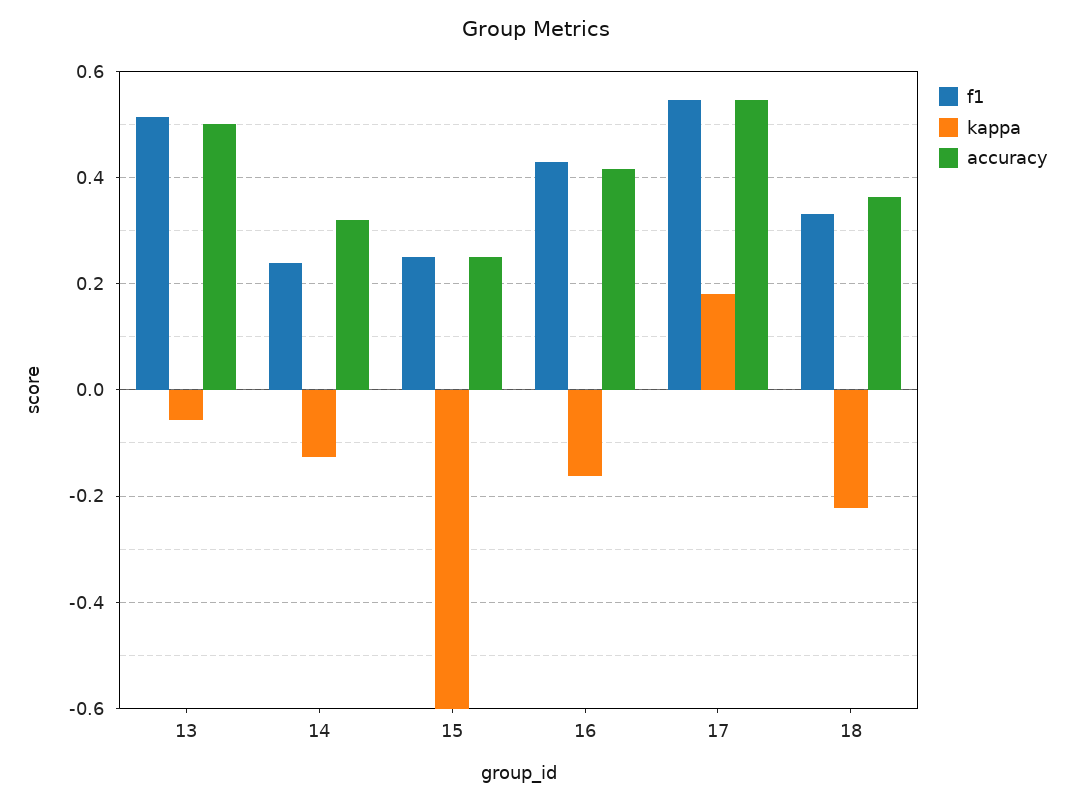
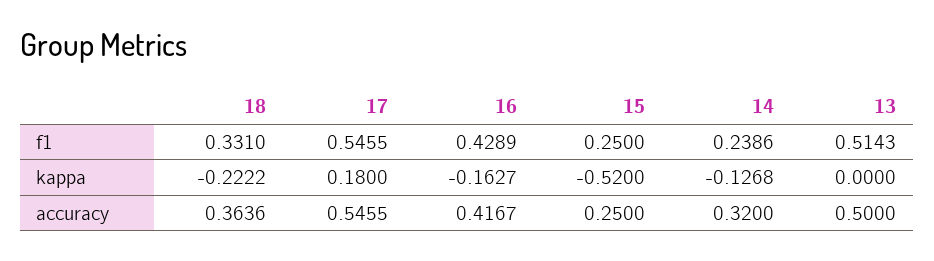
  {
    "f1": {
      "13": 0.5143,
      "14": 0.2386,
      "15": 0.25,
      "16": 0.4289,
      "17": 0.5455,
      "18": 0.331
    },
    "kappa": {
-     "13": -0.06,
+     "13": 0,
      "14": -0.1268,
-     "15": -0.6,
+     "15": -0.52,
      "16": -0.1627,
      "17": 0.18,
      "18": -0.2222
    },
    "accuracy": {
      "13": 0.5,
      "14": 0.32,
      "15": 0.25,
      "16": 0.4167,
      "17": 0.5455,
      "18": 0.3636
    }
  }

